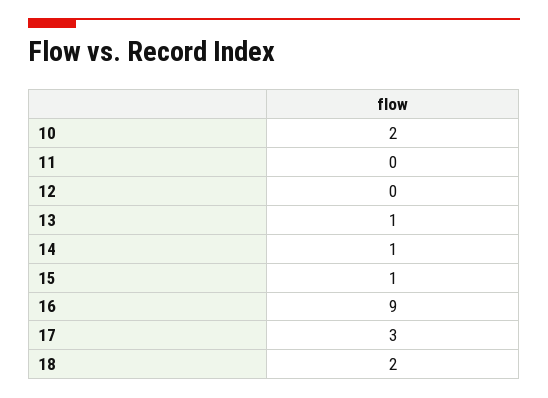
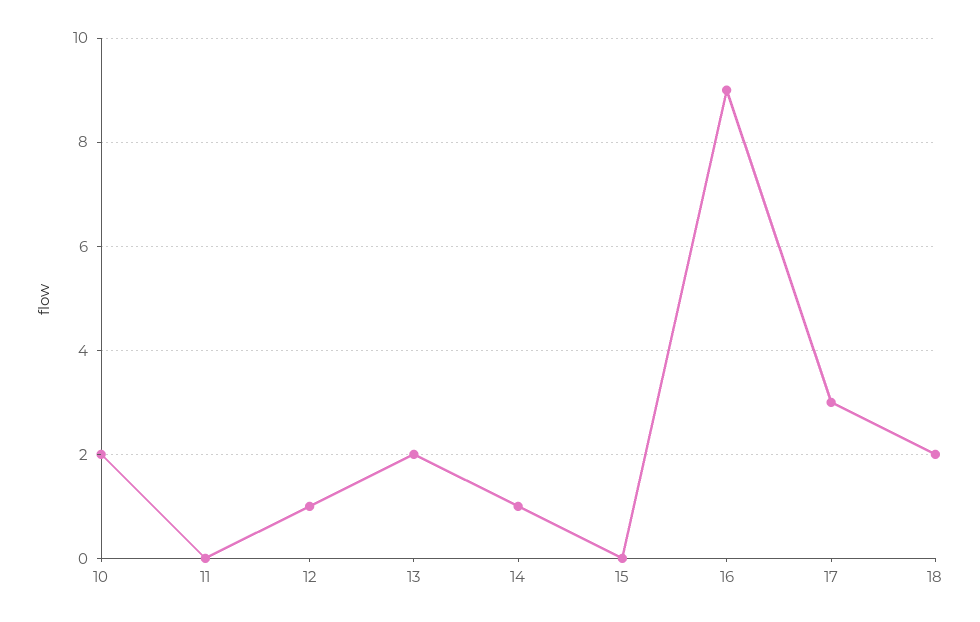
  {
    "10": 2,
    "11": 0,
-   "12": 0,
+   "12": 1,
-   "13": 1,
+   "13": 2,
    "14": 1,
-   "15": 1,
+   "15": 0,
    "16": 9,
    "17": 3,
    "18": 2
  }

